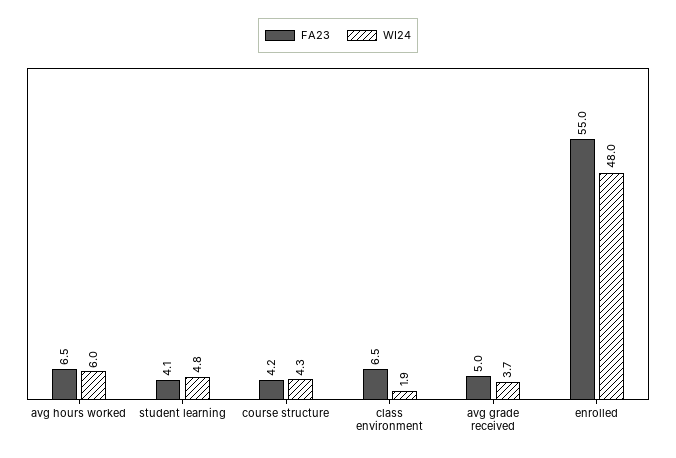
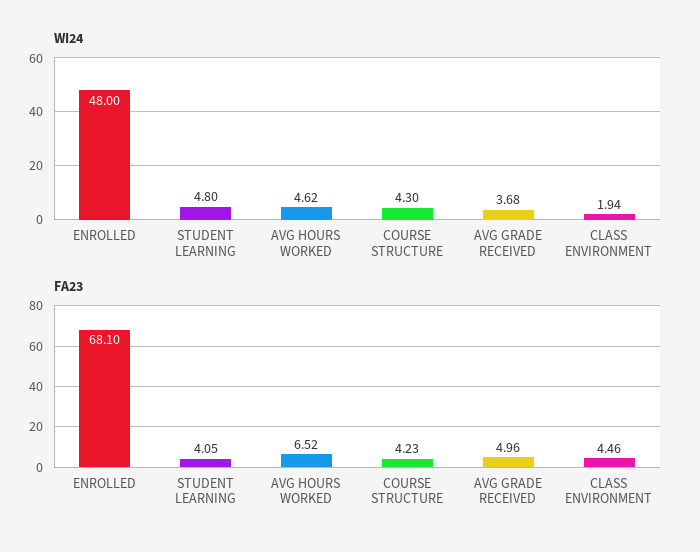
  {
    "FA23": {
      "avg hours worked": 6.52,
      "student learning": 4.05,
      "course structure": 4.23,
-     "class environment": 6.5,
+     "class environment": 4.46,
      "avg grade received": 4.96,
-     "enrolled": 55
+     "enrolled": 68.1
    },
    "WI24": {
-     "avg hours worked": 6,
+     "avg hours worked": 4.62,
      "student learning": 4.8,
      "course structure": 4.3,
      "class environment": 1.94,
      "avg grade received": 3.68,
      "enrolled": 48
    }
  }

